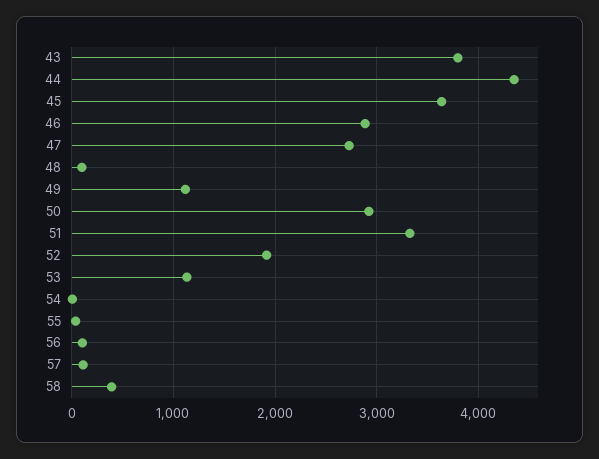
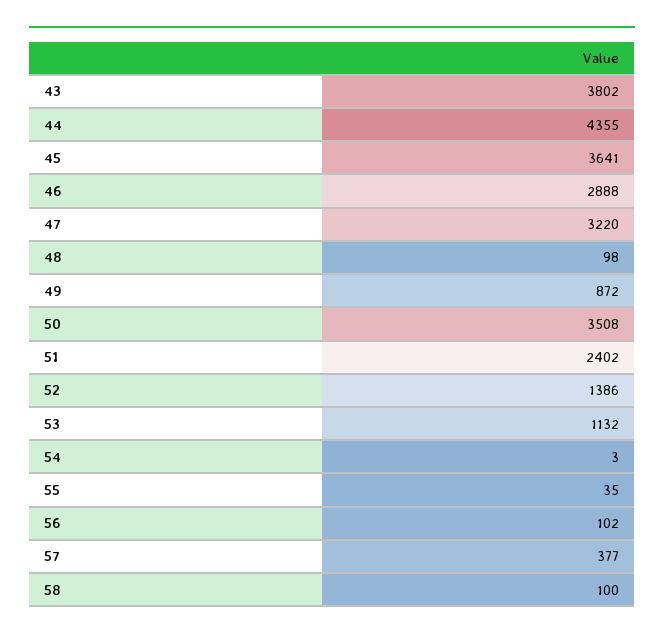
  {
    "43": 3802,
    "44": 4355,
    "45": 3641,
    "46": 2888,
-   "47": 2700,
+   "47": 3220,
    "48": 98,
-   "49": 1100,
+   "49": 872,
-   "50": 2900,
+   "50": 3508,
-   "51": 3300,
+   "51": 2402,
-   "52": 1900,
+   "52": 1386,
    "53": 1132,
    "54": 3,
    "55": 35,
    "56": 102,
-   "57": 100,
+   "57": 377,
-   "58": 400
+   "58": 100
  }

